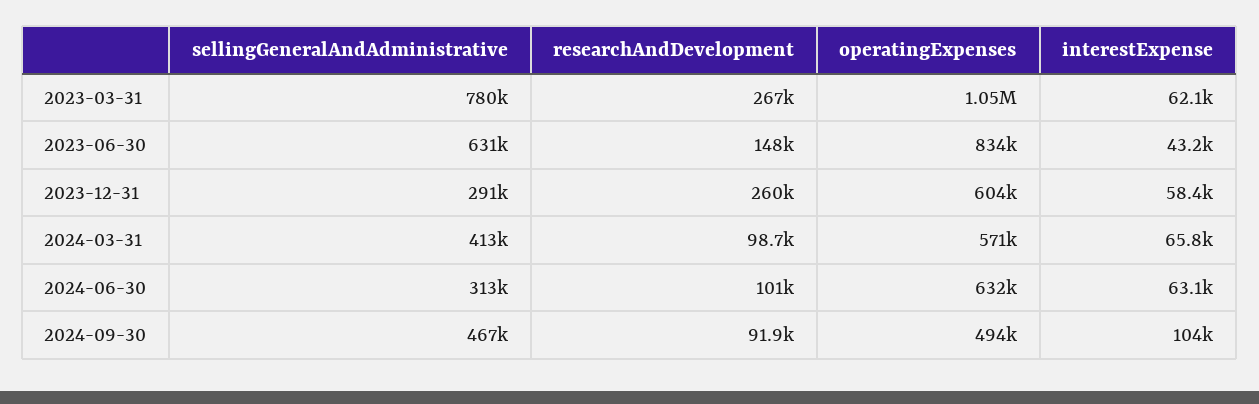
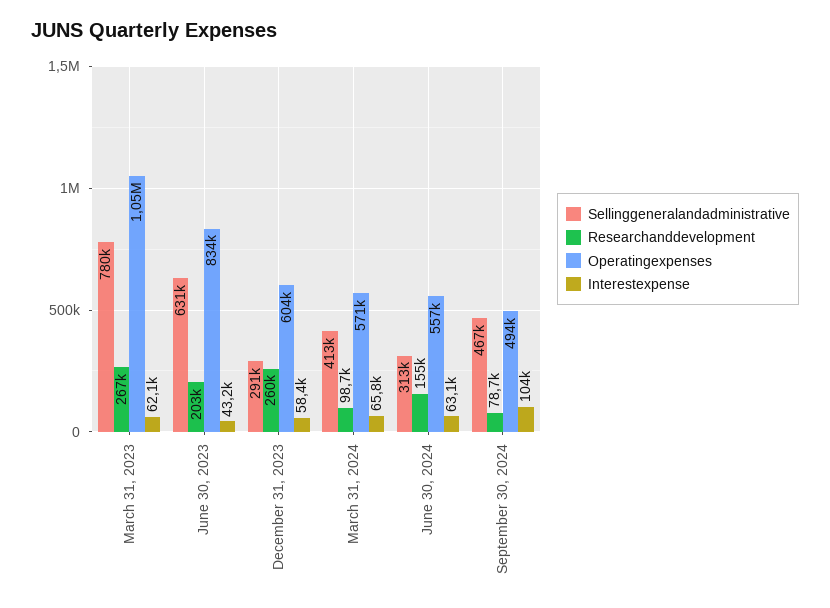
  {
    "sellingGeneralAndAdministrative": {
      "2023-03-31": 780000,
      "2023-06-30": 631000,
      "2023-12-31": 291000,
      "2024-03-31": 413000,
      "2024-06-30": 313000,
      "2024-09-30": 467000
    },
    "researchAndDevelopment": {
      "2023-03-31": 267000,
-     "2023-06-30": 148000,
+     "2023-06-30": 203000,
      "2023-12-31": 260000,
      "2024-03-31": 98700,
-     "2024-06-30": 101000,
+     "2024-06-30": 155000,
-     "2024-09-30": 91900
+     "2024-09-30": 78700
    },
    "operatingExpenses": {
      "2023-03-31": 1050000,
      "2023-06-30": 834000,
      "2023-12-31": 604000,
      "2024-03-31": 571000,
-     "2024-06-30": 632000,
+     "2024-06-30": 557000,
      "2024-09-30": 494000
    },
    "interestExpense": {
      "2023-03-31": 62100,
      "2023-06-30": 43200,
      "2023-12-31": 58400,
      "2024-03-31": 65800,
      "2024-06-30": 63100,
      "2024-09-30": 104000
    }
  }

